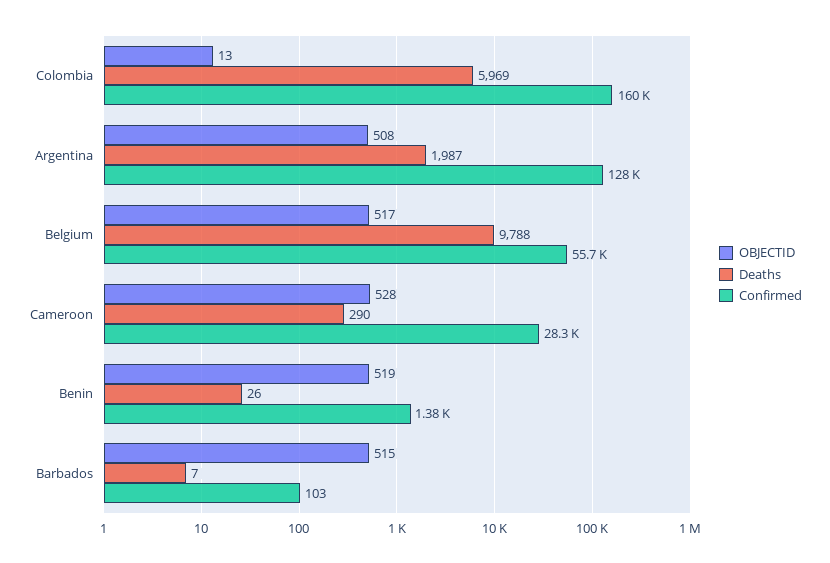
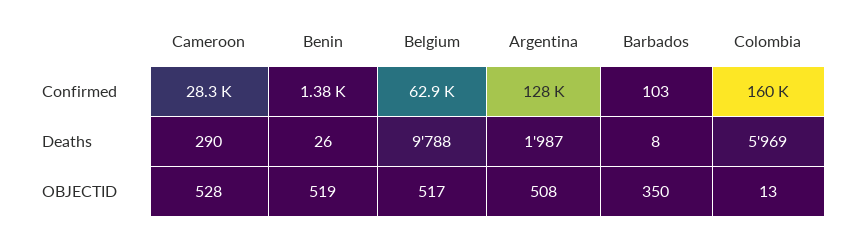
  {
    "OBJECTID": {
      "Colombia": 13,
      "Argentina": 508,
      "Belgium": 517,
      "Cameroon": 528,
      "Benin": 519,
-     "Barbados": 515
+     "Barbados": 350
    },
    "Deaths": {
      "Colombia": 5969,
      "Argentina": 1987,
      "Belgium": 9788,
      "Cameroon": 290,
      "Benin": 26,
-     "Barbados": 7
+     "Barbados": 8
    },
    "Confirmed": {
      "Colombia": 160000,
      "Argentina": 128000,
-     "Belgium": 55700,
+     "Belgium": 62900,
      "Cameroon": 28300,
      "Benin": 1380,
      "Barbados": 103
    }
  }

